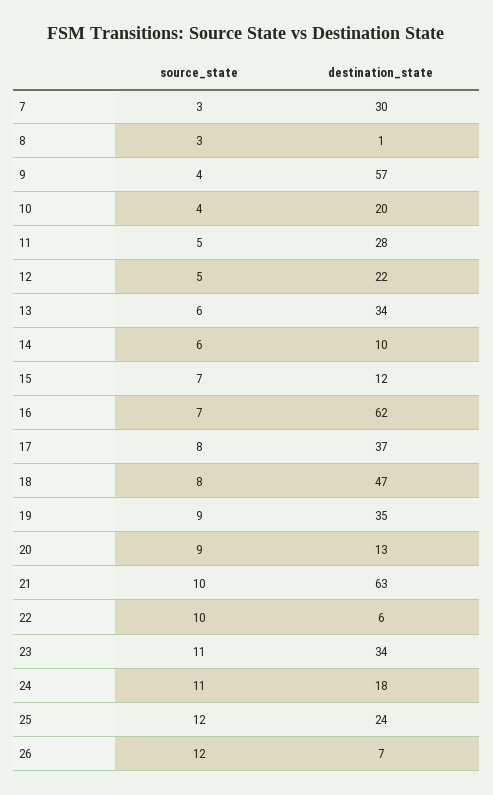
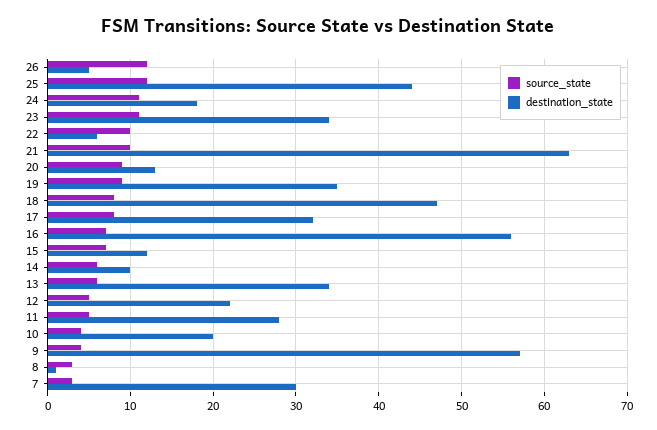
  {
    "source_state": {
      "7": 3,
      "8": 3,
      "9": 4,
      "10": 4,
      "11": 5,
      "12": 5,
      "13": 6,
      "14": 6,
      "15": 7,
      "16": 7,
      "17": 8,
      "18": 8,
      "19": 9,
      "20": 9,
      "21": 10,
      "22": 10,
      "23": 11,
      "24": 11,
      "25": 12,
      "26": 12
    },
    "destination_state": {
      "7": 30,
      "8": 1,
      "9": 57,
      "10": 20,
      "11": 28,
      "12": 22,
      "13": 34,
      "14": 10,
      "15": 12,
-     "16": 62,
+     "16": 56,
-     "17": 37,
+     "17": 32,
      "18": 47,
      "19": 35,
      "20": 13,
      "21": 63,
      "22": 6,
      "23": 34,
      "24": 18,
-     "25": 24,
+     "25": 44,
-     "26": 7
+     "26": 5
    }
  }

